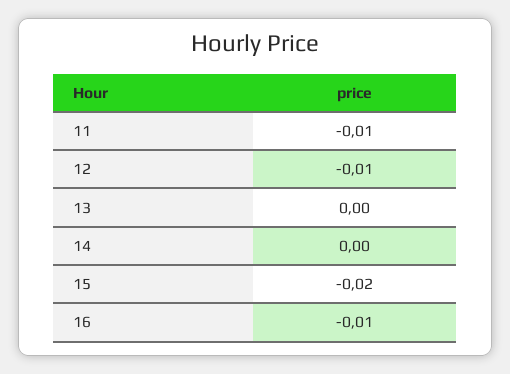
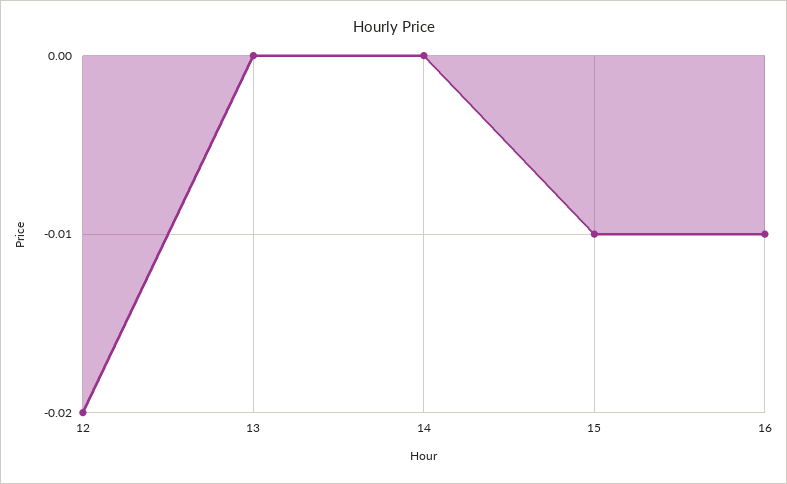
  {
-   "11": -0.01,
-   "12": -0.01,
+   "12": -0.02,
    "13": 0,
    "14": 0,
-   "15": -0.02,
+   "15": -0.01,
    "16": -0.01
  }

